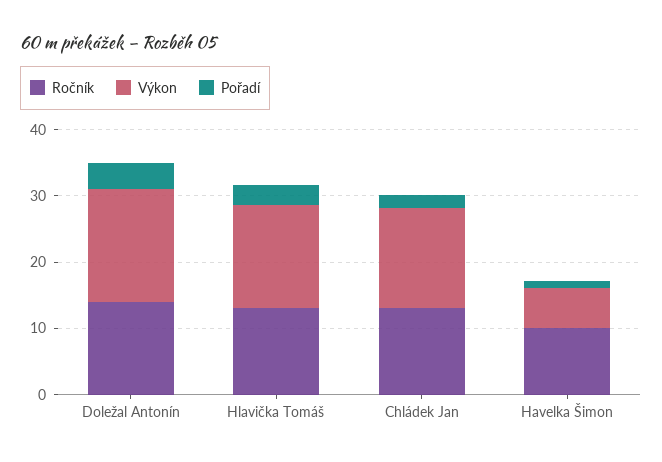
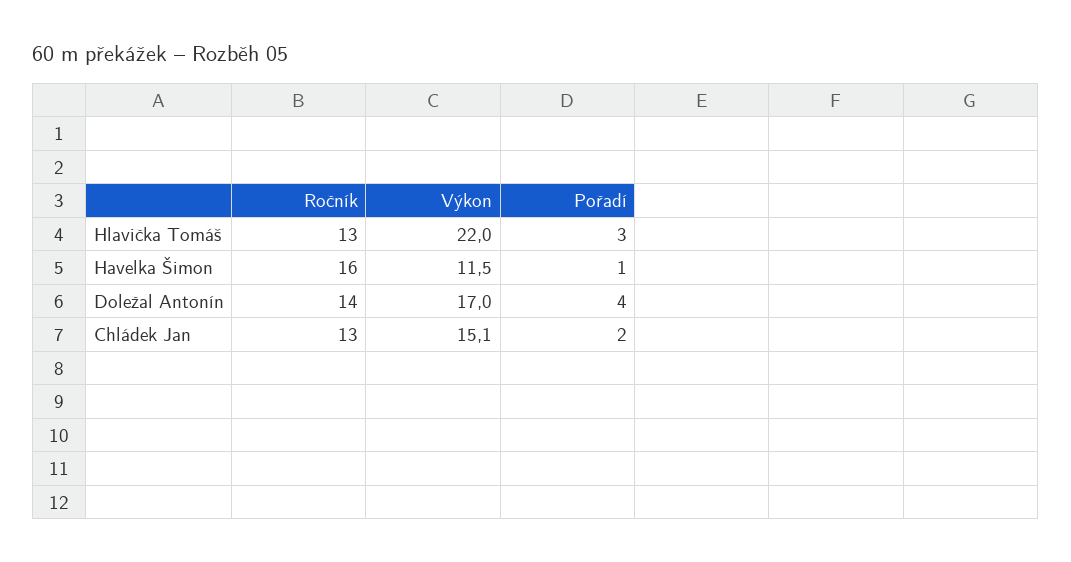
  {
    "Ročník": {
      "Doležal Antonín": 14,
      "Hlavička Tomáš": 13,
      "Chládek Jan": 13,
-     "Havelka Šimon": 10
+     "Havelka Šimon": 16
    },
    "Výkon": {
      "Doležal Antonín": 17,
-     "Hlavička Tomáš": 16,
+     "Hlavička Tomáš": 22,
      "Chládek Jan": 15.1,
-     "Havelka Šimon": 6
+     "Havelka Šimon": 11.5
    },
    "Pořadí": {
      "Doležal Antonín": 4,
      "Hlavička Tomáš": 3,
      "Chládek Jan": 2,
      "Havelka Šimon": 1
    }
  }

